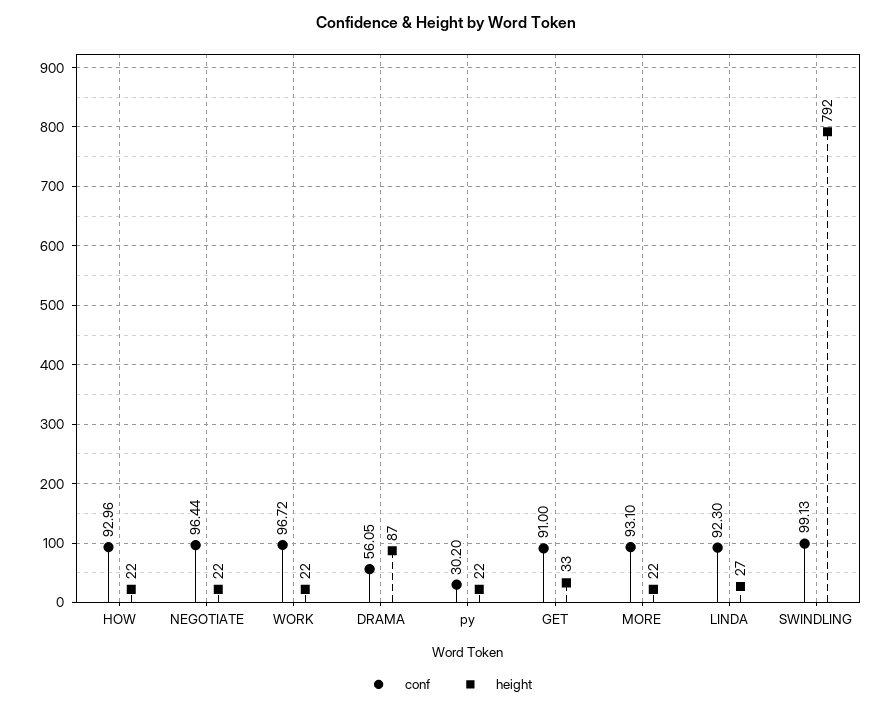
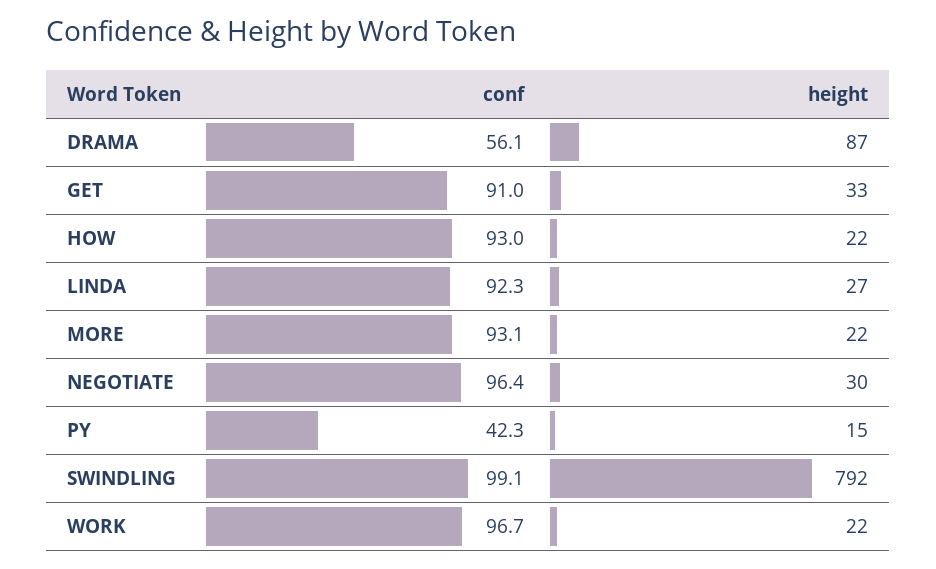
  {
    "conf": {
      "HOW": 92.96,
      "NEGOTIATE": 96.44,
      "WORK": 96.72,
      "DRAMA": 56.05,
-     "py": 30.2,
+     "py": 42.3,
      "GET": 91,
      "MORE": 93.1,
      "LINDA": 92.3,
      "SWINDLING": 99.13
    },
    "height": {
      "HOW": 22,
-     "NEGOTIATE": 22,
+     "NEGOTIATE": 30,
      "WORK": 22,
      "DRAMA": 87,
-     "py": 22,
+     "py": 15,
      "GET": 33,
      "MORE": 22,
      "LINDA": 27,
      "SWINDLING": 792
    }
  }

